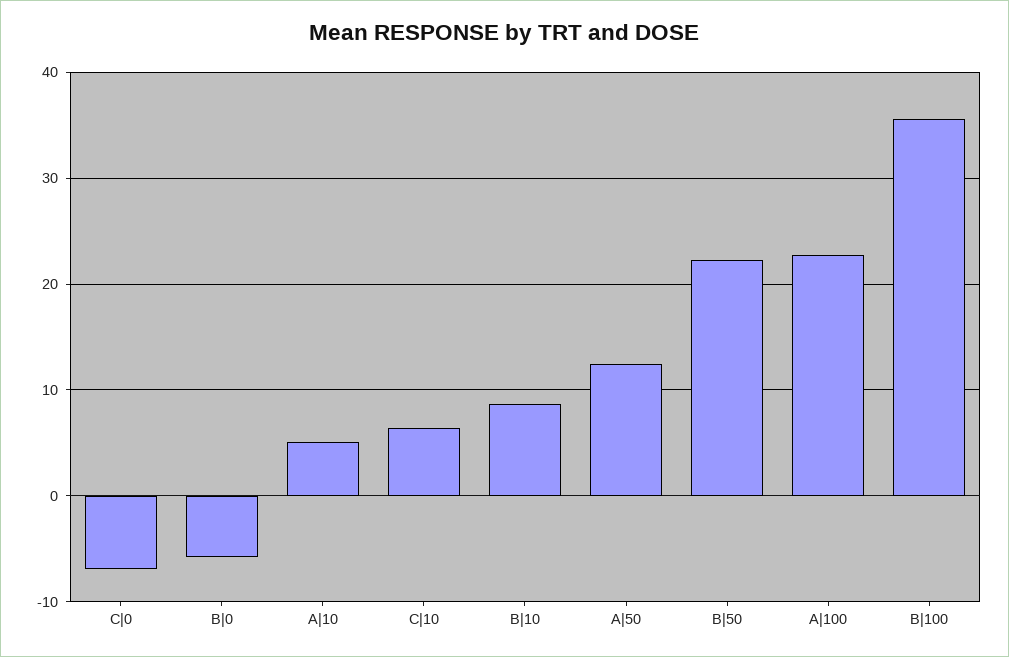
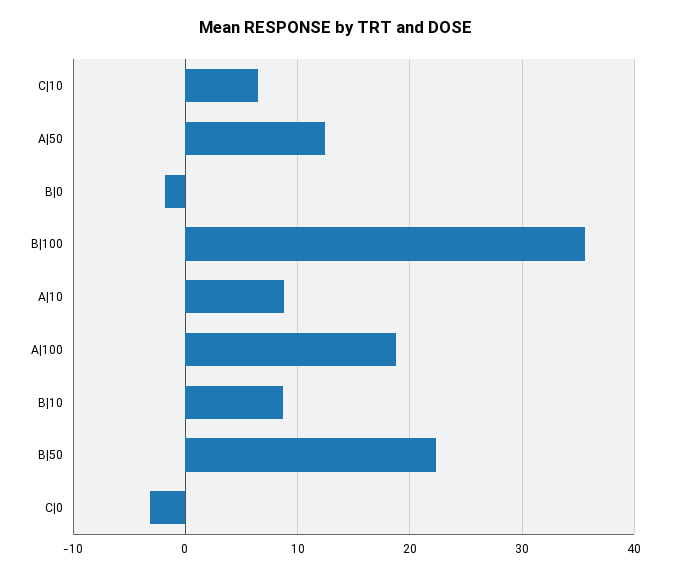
  {
-   "C|0": -7,
+   "C|0": -3,
-   "B|0": -6,
+   "B|0": -2,
-   "A|10": 5,
+   "A|10": 9,
    "C|10": 6,
    "B|10": 9,
    "A|50": 12,
    "B|50": 22,
-   "A|100": 23,
+   "A|100": 19,
    "B|100": 36
  }

